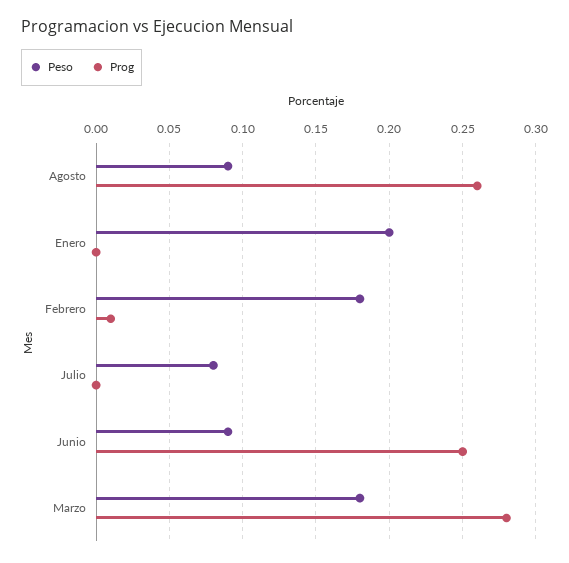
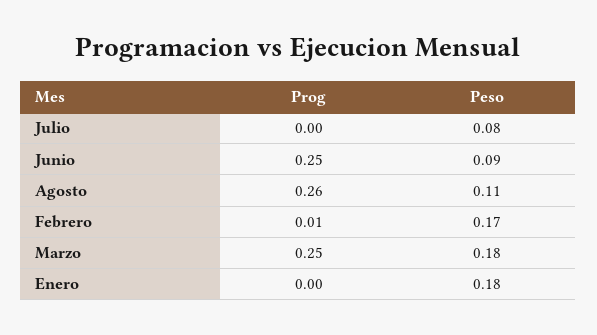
  {
    "Peso": {
-     "Agosto": 0.09,
+     "Agosto": 0.11,
-     "Enero": 0.2,
+     "Enero": 0.18,
-     "Febrero": 0.18,
+     "Febrero": 0.17,
      "Julio": 0.08,
      "Junio": 0.09,
      "Marzo": 0.18
    },
    "Prog": {
      "Agosto": 0.26,
      "Enero": 0,
      "Febrero": 0.01,
      "Julio": 0,
      "Junio": 0.25,
-     "Marzo": 0.28
+     "Marzo": 0.25
    }
  }

